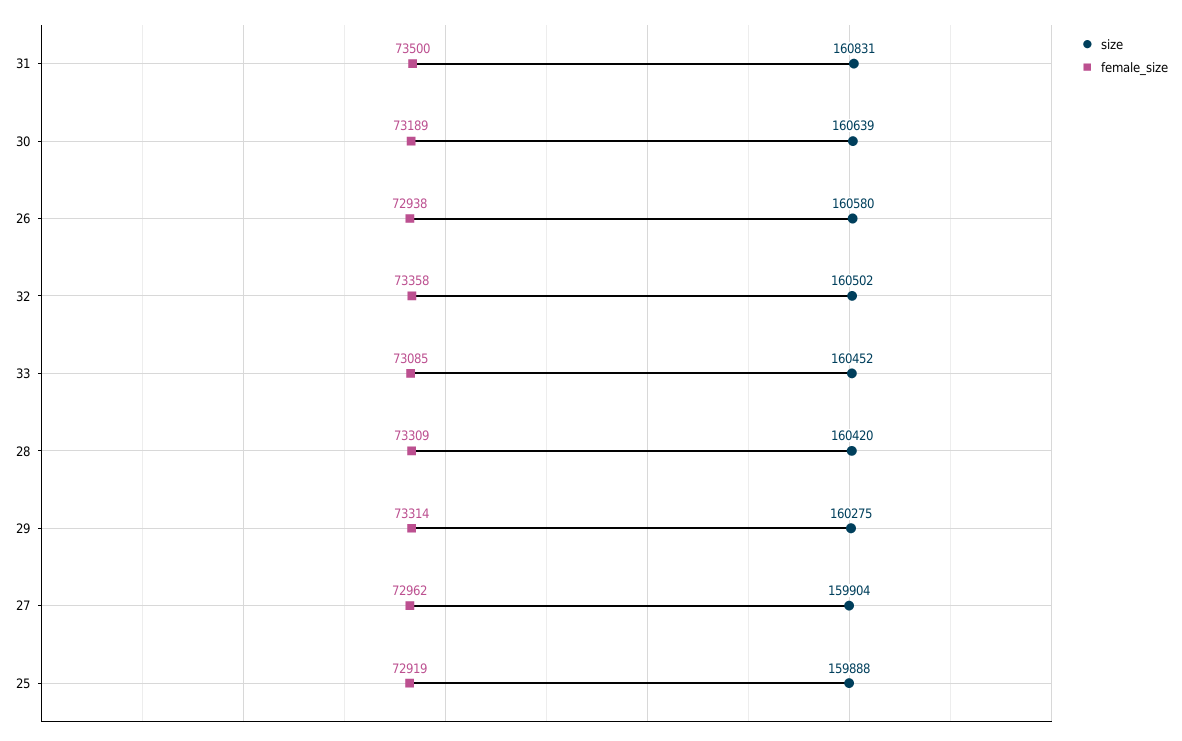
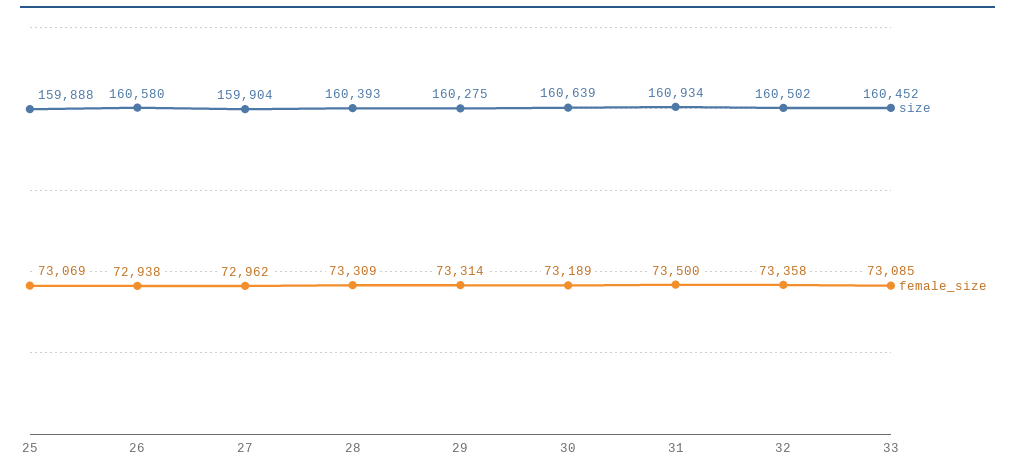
  {
    "size": {
-     "31": 160831,
+     "31": 160934,
      "30": 160639,
      "26": 160580,
      "32": 160502,
      "33": 160452,
-     "28": 160420,
+     "28": 160393,
      "29": 160275,
      "27": 159904,
      "25": 159888
    },
    "female_size": {
      "31": 73500,
      "30": 73189,
      "26": 72938,
      "32": 73358,
      "33": 73085,
      "28": 73309,
      "29": 73314,
      "27": 72962,
-     "25": 72919
+     "25": 73069
    }
  }

